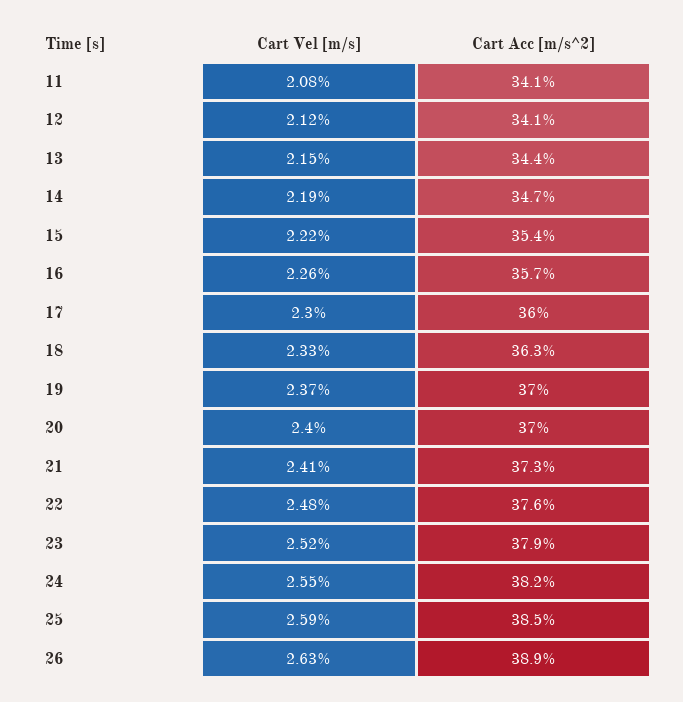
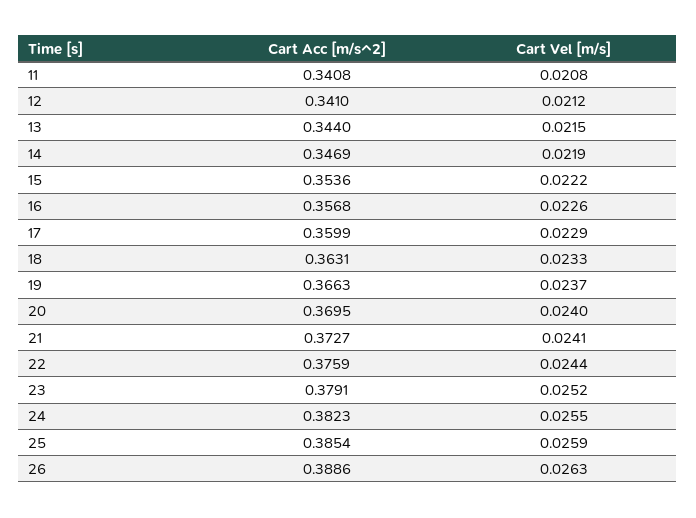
  {
    "Cart Vel [m/s]": {
      "11": 0.0208,
      "12": 0.0212,
      "13": 0.0215,
      "14": 0.0219,
      "15": 0.0222,
      "16": 0.0226,
-     "17": 0.023,
+     "17": 0.0229,
      "18": 0.0233,
      "19": 0.0237,
      "20": 0.024,
      "21": 0.0241,
-     "22": 0.0248,
+     "22": 0.0244,
      "23": 0.0252,
      "24": 0.0255,
      "25": 0.0259,
      "26": 0.0263
    },
    "Cart Acc [m/s^2]": {
      "11": 0.3408,
      "12": 0.341,
      "13": 0.344,
      "14": 0.3469,
      "15": 0.3536,
      "16": 0.3568,
      "17": 0.3599,
      "18": 0.3631,
-     "19": 0.37,
+     "19": 0.3663,
      "20": 0.3695,
      "21": 0.3727,
      "22": 0.3759,
      "23": 0.3791,
      "24": 0.3823,
      "25": 0.3854,
      "26": 0.3886
    }
  }

